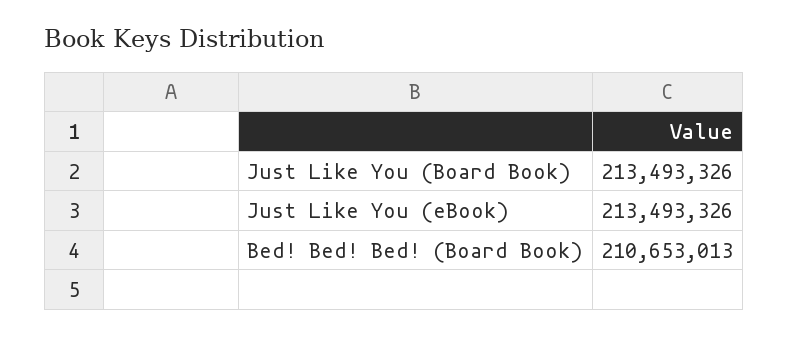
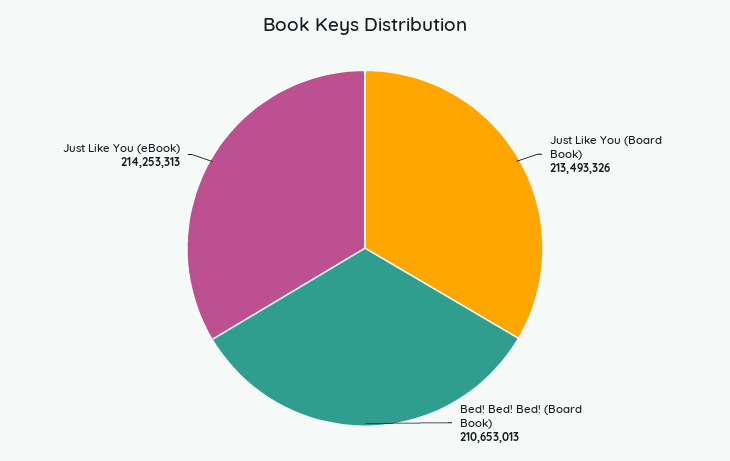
  {
    "Just Like You (Board Book)": 213493326,
-   "Just Like You (eBook)": 213493326,
+   "Just Like You (eBook)": 214253313,
    "Bed! Bed! Bed! (Board Book)": 210653013
  }

